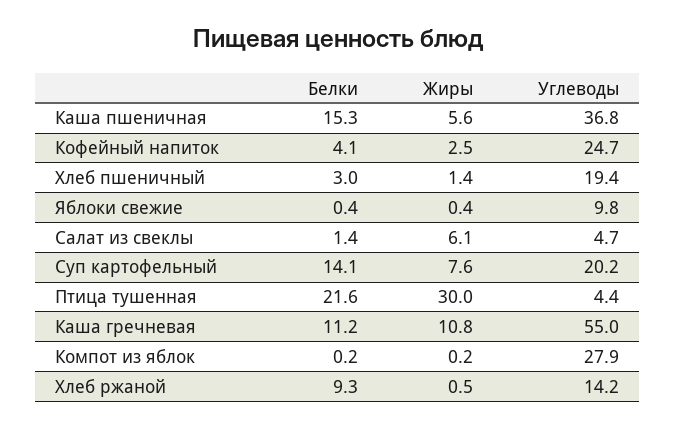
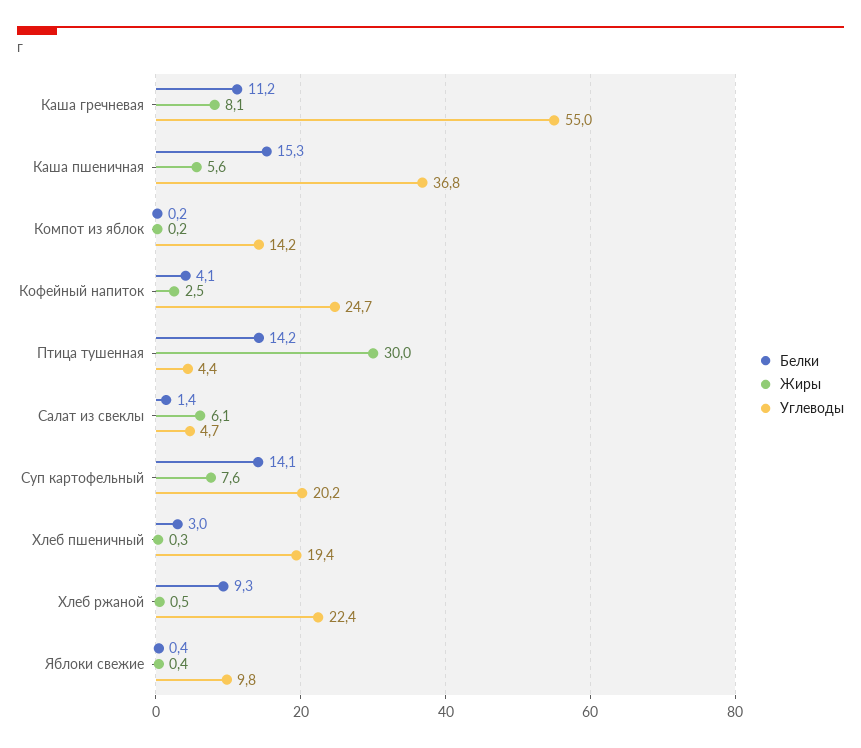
  {
    "Белки": {
      "Каша пшеничная": 15.3,
      "Кофейный напиток": 4.1,
      "Хлеб пшеничный": 3,
      "Яблоки свежие": 0.4,
      "Салат из свеклы": 1.4,
      "Суп картофельный": 14.1,
-     "Птица тушенная": 21.6,
+     "Птица тушенная": 14.2,
      "Каша гречневая": 11.2,
      "Компот из яблок": 0.2,
      "Хлеб ржаной": 9.3
    },
    "Жиры": {
      "Каша пшеничная": 5.6,
      "Кофейный напиток": 2.5,
-     "Хлеб пшеничный": 1.4,
+     "Хлеб пшеничный": 0.3,
      "Яблоки свежие": 0.4,
      "Салат из свеклы": 6.1,
      "Суп картофельный": 7.6,
      "Птица тушенная": 30,
-     "Каша гречневая": 10.8,
+     "Каша гречневая": 8.1,
      "Компот из яблок": 0.2,
      "Хлеб ржаной": 0.5
    },
    "Углеводы": {
      "Каша пшеничная": 36.8,
      "Кофейный напиток": 24.7,
      "Хлеб пшеничный": 19.4,
      "Яблоки свежие": 9.8,
      "Салат из свеклы": 4.7,
      "Суп картофельный": 20.2,
      "Птица тушенная": 4.4,
      "Каша гречневая": 55,
-     "Компот из яблок": 27.9,
+     "Компот из яблок": 14.2,
-     "Хлеб ржаной": 14.2
+     "Хлеб ржаной": 22.4
    }
  }

